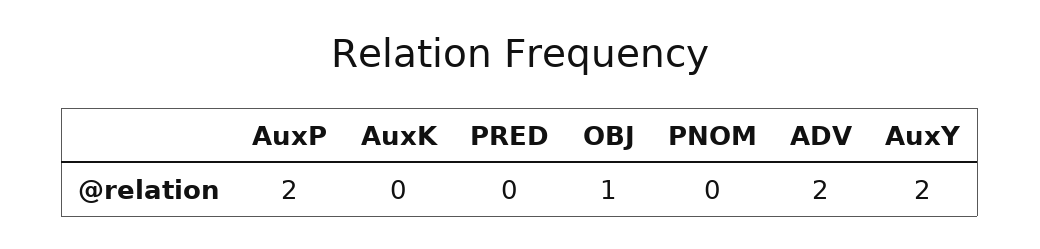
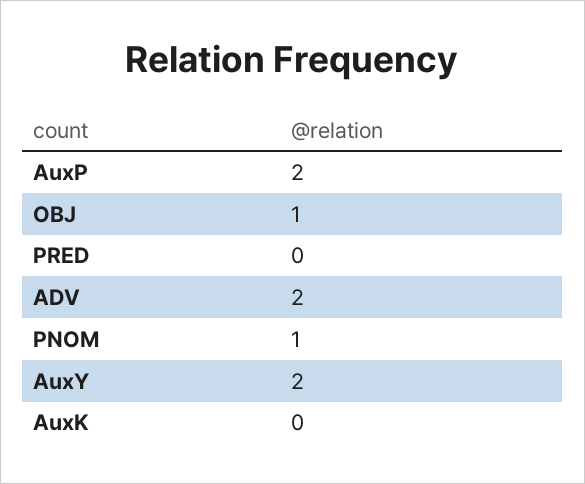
  {
    "AuxP": 2,
    "AuxK": 0,
    "PRED": 0,
    "OBJ": 1,
-   "PNOM": 0,
+   "PNOM": 1,
    "ADV": 2,
    "AuxY": 2
  }

